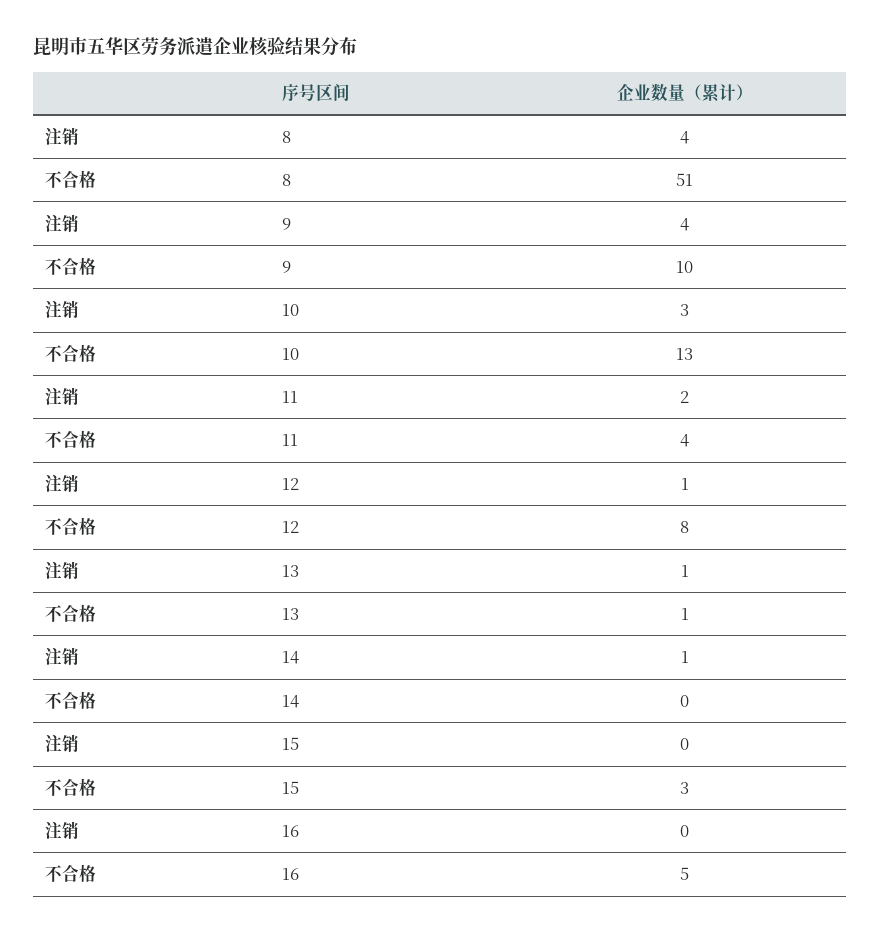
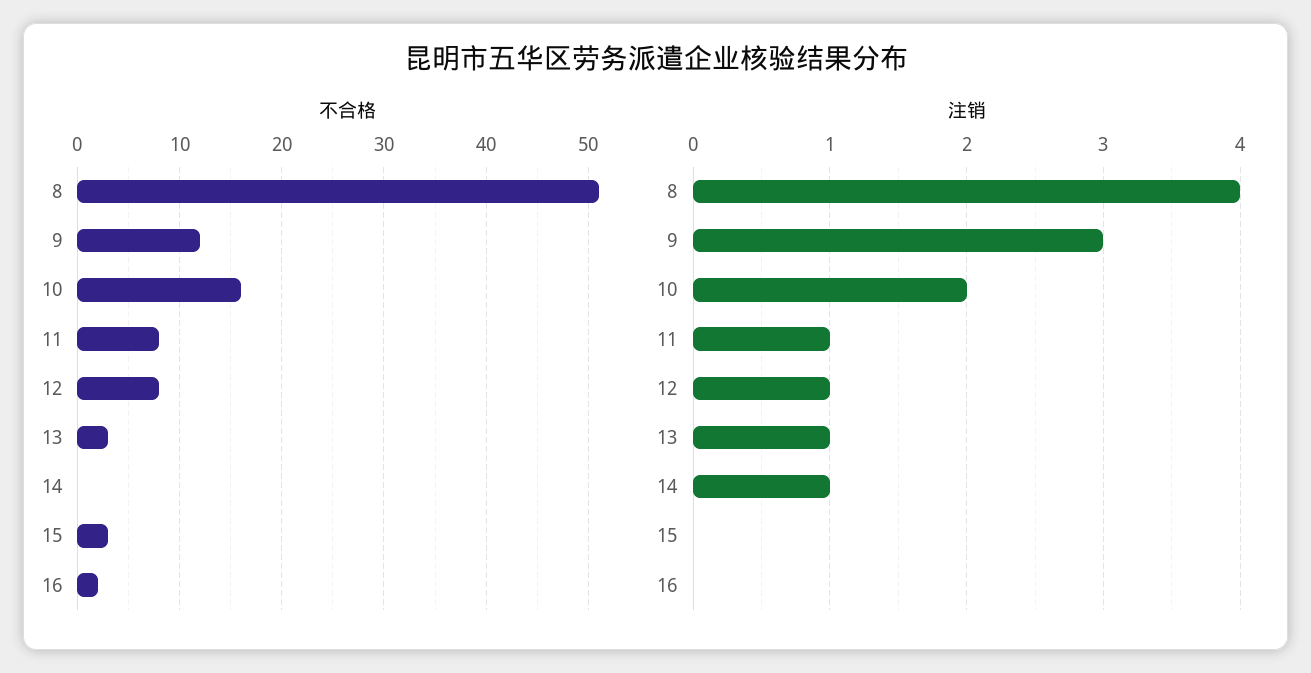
  {
    "注销": {
      "8": 4,
-     "9": 4,
+     "9": 3,
-     "10": 3,
+     "10": 2,
-     "11": 2,
+     "11": 1,
      "12": 1,
      "13": 1,
      "14": 1,
      "15": 0,
      "16": 0
    },
    "不合格": {
      "8": 51,
-     "9": 10,
+     "9": 12,
-     "10": 13,
+     "10": 16,
-     "11": 4,
+     "11": 8,
      "12": 8,
-     "13": 1,
+     "13": 3,
      "14": 0,
      "15": 3,
-     "16": 5
+     "16": 2
    }
  }

